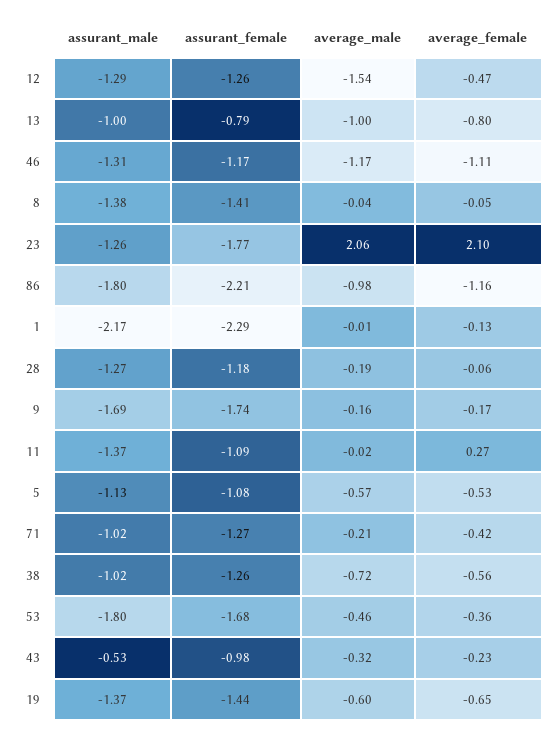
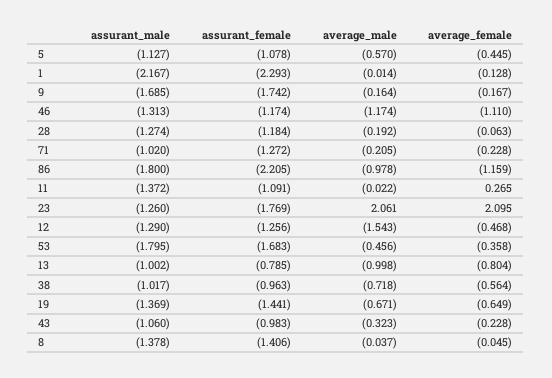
  {
    "assurant_male": {
      "12": -1.29,
      "13": -1.002,
      "46": -1.313,
      "8": -1.378,
      "23": -1.26,
      "86": -1.8,
      "1": -2.167,
      "28": -1.274,
      "9": -1.685,
      "11": -1.372,
      "5": -1.127,
      "71": -1.02,
      "38": -1.017,
      "53": -1.795,
-     "43": -0.53,
+     "43": -1.06,
      "19": -1.369
    },
    "assurant_female": {
      "12": -1.256,
      "13": -0.785,
      "46": -1.174,
      "8": -1.406,
      "23": -1.769,
      "86": -2.205,
      "1": -2.293,
      "28": -1.184,
      "9": -1.742,
      "11": -1.091,
      "5": -1.078,
      "71": -1.272,
-     "38": -1.26,
+     "38": -0.963,
      "53": -1.683,
      "43": -0.983,
      "19": -1.441
    },
    "average_male": {
      "12": -1.543,
      "13": -0.998,
      "46": -1.174,
      "8": -0.037,
      "23": 2.061,
      "86": -0.978,
      "1": -0.014,
      "28": -0.192,
      "9": -0.164,
      "11": -0.022,
      "5": -0.57,
      "71": -0.205,
      "38": -0.718,
      "53": -0.456,
      "43": -0.323,
-     "19": -0.6
+     "19": -0.671
    },
    "average_female": {
      "12": -0.468,
      "13": -0.804,
      "46": -1.11,
      "8": -0.045,
      "23": 2.095,
      "86": -1.159,
      "1": -0.128,
      "28": -0.063,
      "9": -0.167,
      "11": 0.265,
-     "5": -0.53,
+     "5": -0.445,
-     "71": -0.42,
+     "71": -0.228,
      "38": -0.564,
      "53": -0.358,
      "43": -0.228,
      "19": -0.649
    }
  }

